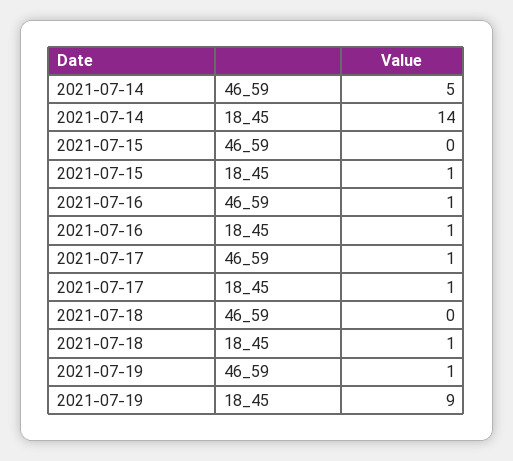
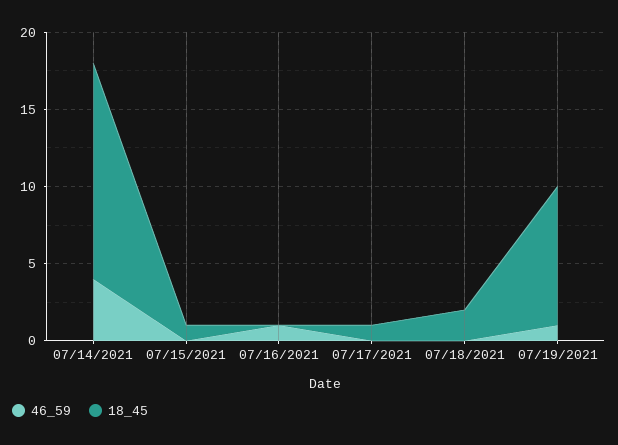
  {
    "46_59": {
-     "2021-07-14": 5,
+     "2021-07-14": 4,
      "2021-07-15": 0,
      "2021-07-16": 1,
-     "2021-07-17": 1,
+     "2021-07-17": 0,
      "2021-07-18": 0,
      "2021-07-19": 1
    },
    "18_45": {
      "2021-07-14": 14,
      "2021-07-15": 1,
-     "2021-07-16": 1,
+     "2021-07-16": 0,
      "2021-07-17": 1,
-     "2021-07-18": 1,
+     "2021-07-18": 2,
      "2021-07-19": 9
    }
  }

